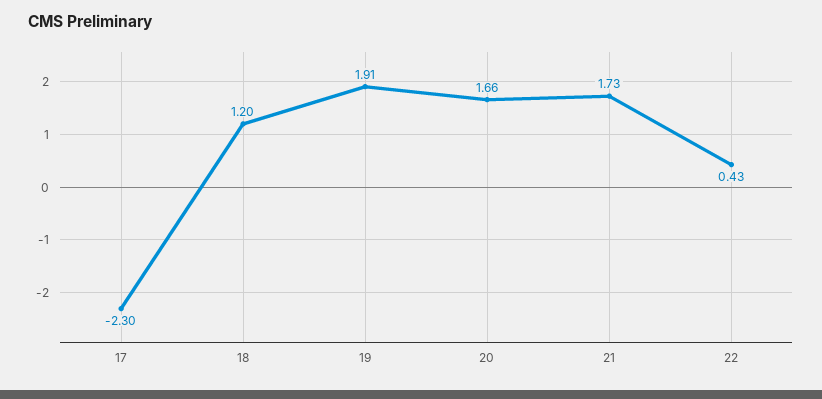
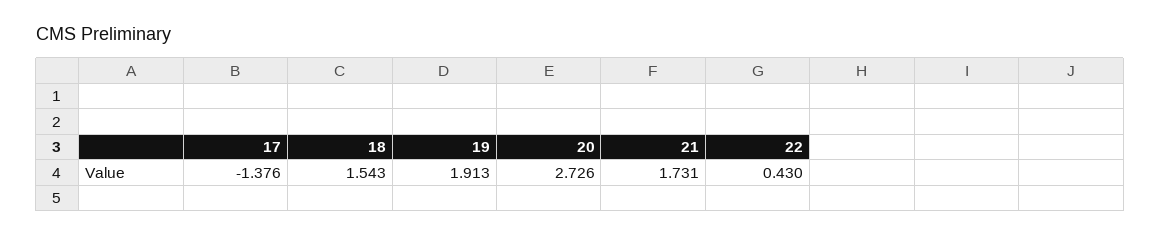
  {
-   "17": -2.3,
+   "17": -1.376,
-   "18": 1.2,
+   "18": 1.543,
    "19": 1.913,
-   "20": 1.66,
+   "20": 2.726,
    "21": 1.731,
    "22": 0.43
  }

